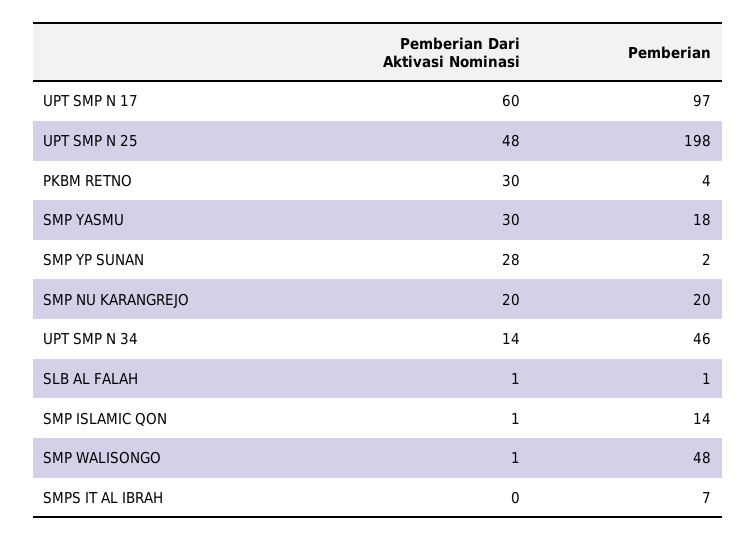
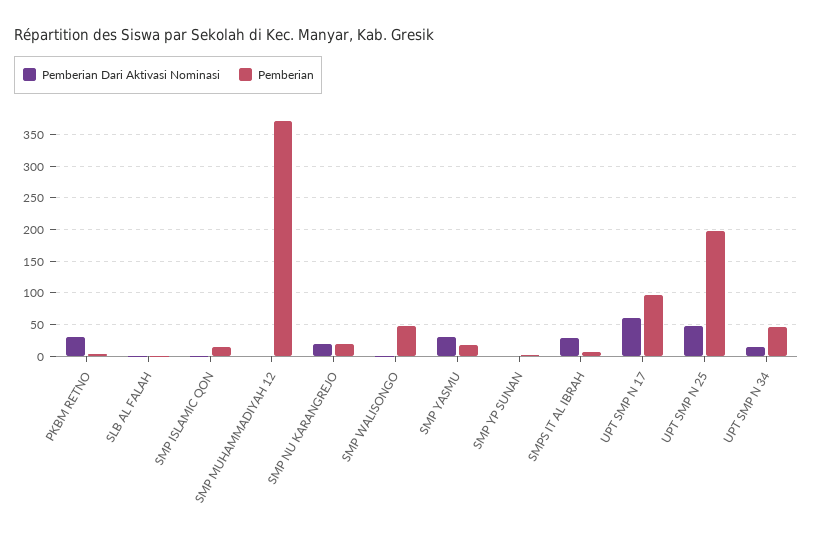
  {
    "Pemberian Dari Aktivasi Nominasi": {
      "UPT SMP N 17": 60,
      "UPT SMP N 25": 48,
      "PKBM RETNO": 30,
      "SMP YASMU": 30,
-     "SMP YP SUNAN": 28,
+     "SMP YP SUNAN": 0,
      "SMP NU KARANGREJO": 20,
      "UPT SMP N 34": 14,
      "SLB AL FALAH": 1,
      "SMP ISLAMIC QON": 1,
      "SMP WALISONGO": 1,
-     "SMPS IT AL IBRAH": 0
+     "SMPS IT AL IBRAH": 30,
+     "SMP MUHAMMADIYAH 12": 0
    },
    "Pemberian": {
      "UPT SMP N 17": 97,
      "UPT SMP N 25": 198,
      "PKBM RETNO": 4,
      "SMP YASMU": 18,
      "SMP YP SUNAN": 2,
      "SMP NU KARANGREJO": 20,
      "UPT SMP N 34": 46,
      "SLB AL FALAH": 1,
      "SMP ISLAMIC QON": 14,
      "SMP WALISONGO": 48,
-     "SMPS IT AL IBRAH": 7
+     "SMPS IT AL IBRAH": 7,
+     "SMP MUHAMMADIYAH 12": 370
    }
  }

